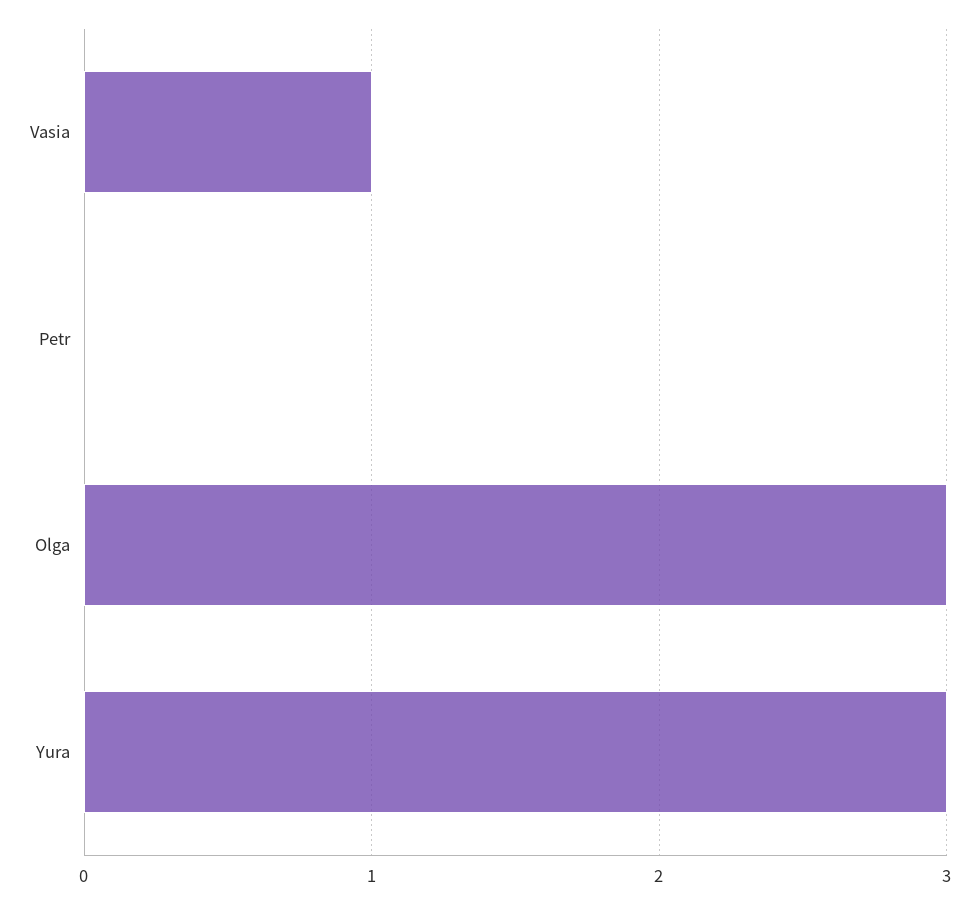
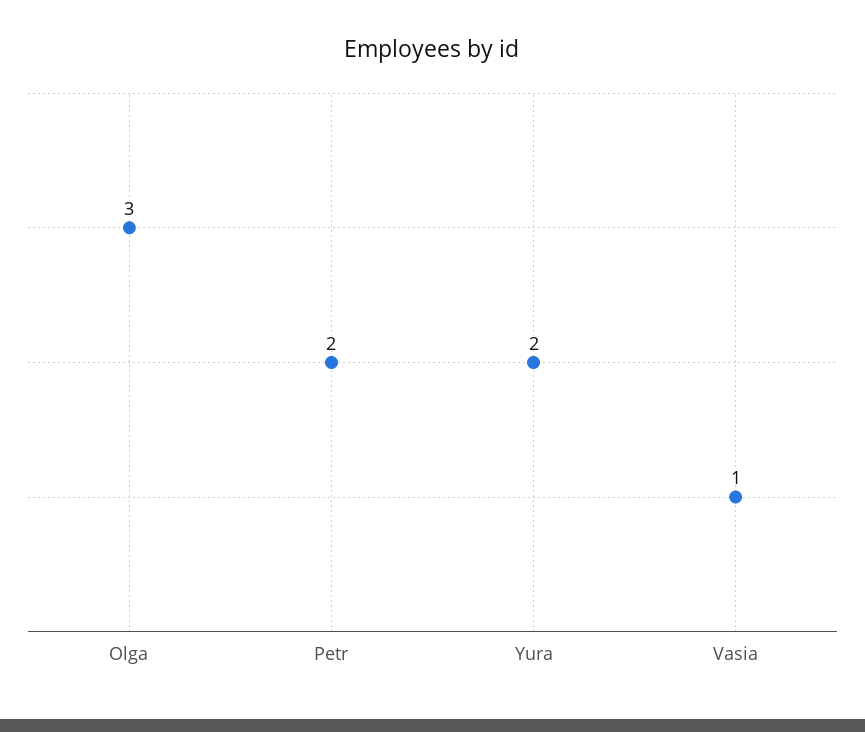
  {
    "Vasia": 1,
-   "Petr": 0,
+   "Petr": 2,
    "Olga": 3,
-   "Yura": 3
+   "Yura": 2
  }

